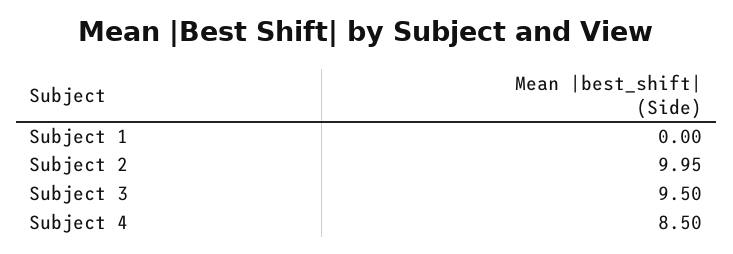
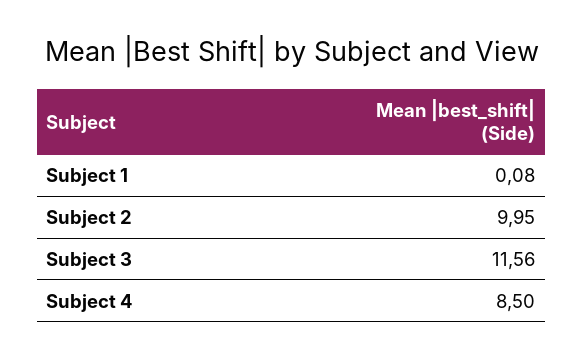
  {
-   "Subject 1": 0,
+   "Subject 1": 0.08,
    "Subject 2": 9.95,
-   "Subject 3": 9.5,
+   "Subject 3": 11.56,
    "Subject 4": 8.5
  }

